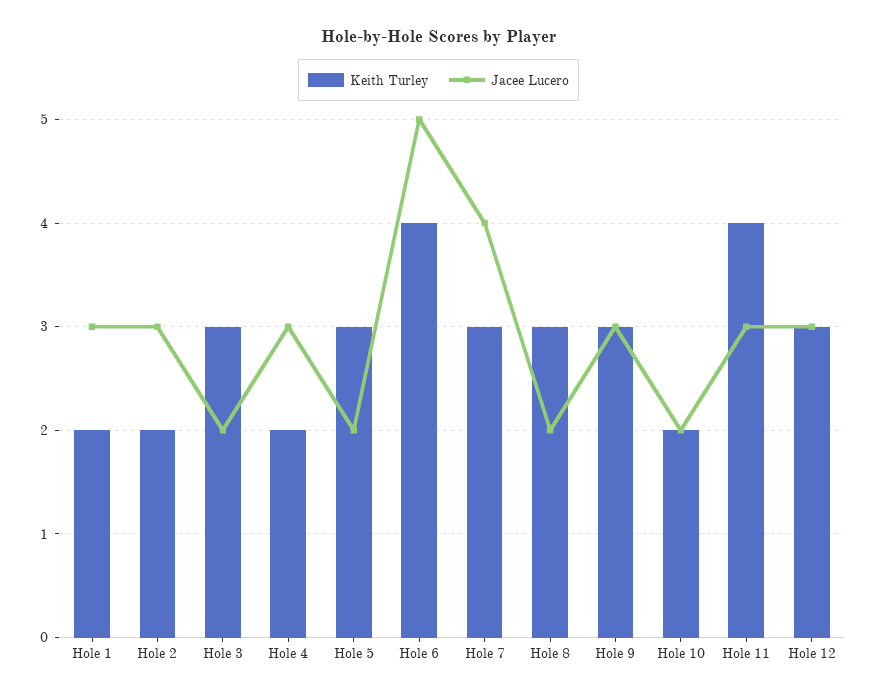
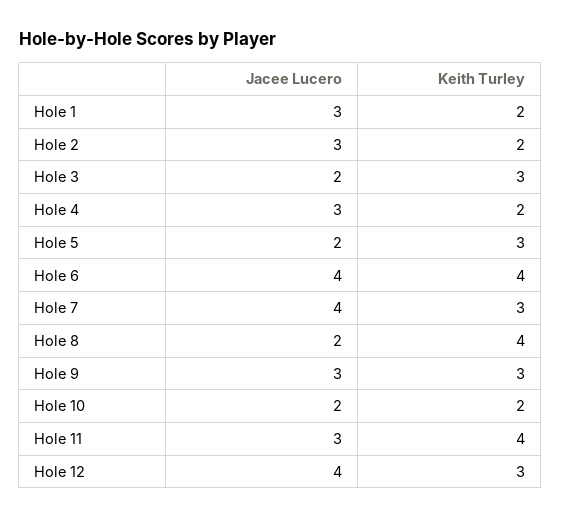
  {
    "Keith Turley": {
      "Hole 1": 2,
      "Hole 2": 2,
      "Hole 3": 3,
      "Hole 4": 2,
      "Hole 5": 3,
      "Hole 6": 4,
      "Hole 7": 3,
-     "Hole 8": 3,
+     "Hole 8": 4,
      "Hole 9": 3,
      "Hole 10": 2,
      "Hole 11": 4,
      "Hole 12": 3
    },
    "Jacee Lucero": {
      "Hole 1": 3,
      "Hole 2": 3,
      "Hole 3": 2,
      "Hole 4": 3,
      "Hole 5": 2,
-     "Hole 6": 5,
+     "Hole 6": 4,
      "Hole 7": 4,
      "Hole 8": 2,
      "Hole 9": 3,
      "Hole 10": 2,
      "Hole 11": 3,
-     "Hole 12": 3
+     "Hole 12": 4
    }
  }

